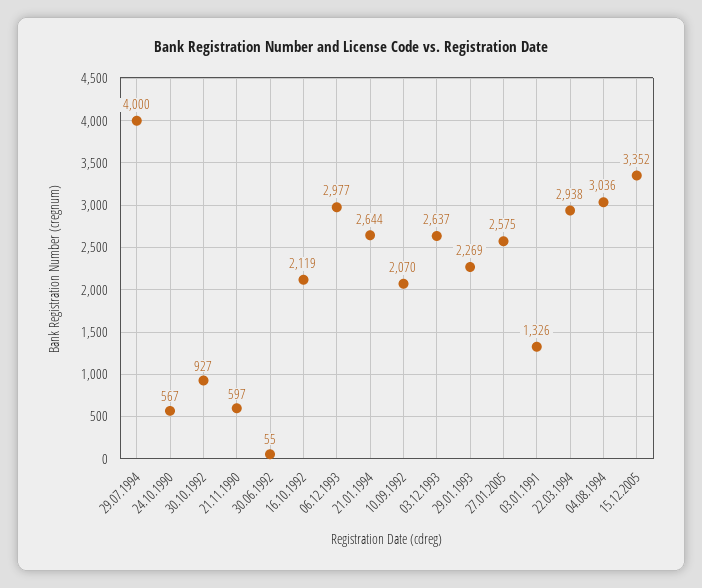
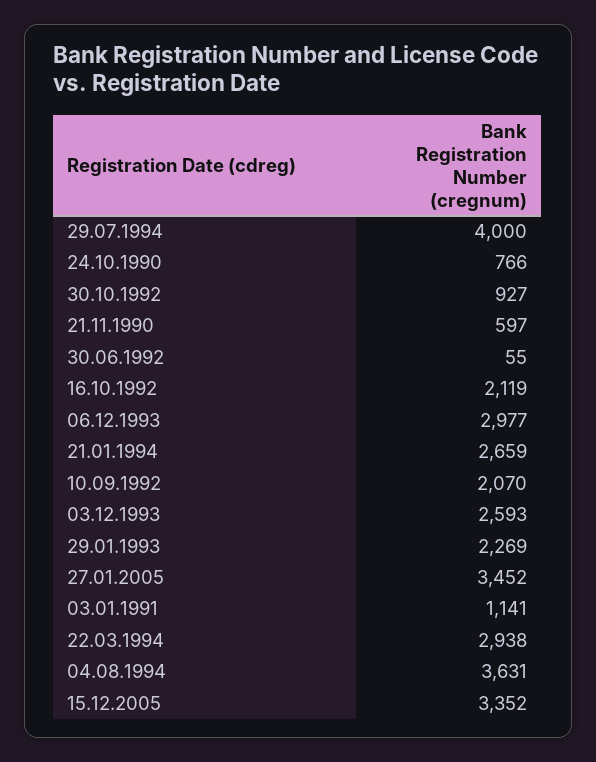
  {
    "29.07.1994": 4000,
-   "24.10.1990": 567,
+   "24.10.1990": 766,
    "30.10.1992": 927,
    "21.11.1990": 597,
    "30.06.1992": 55,
    "16.10.1992": 2119,
    "06.12.1993": 2977,
-   "21.01.1994": 2644,
+   "21.01.1994": 2659,
    "10.09.1992": 2070,
-   "03.12.1993": 2637,
+   "03.12.1993": 2593,
    "29.01.1993": 2269,
-   "27.01.2005": 2575,
+   "27.01.2005": 3452,
-   "03.01.1991": 1326,
+   "03.01.1991": 1141,
    "22.03.1994": 2938,
-   "04.08.1994": 3036,
+   "04.08.1994": 3631,
    "15.12.2005": 3352
  }

